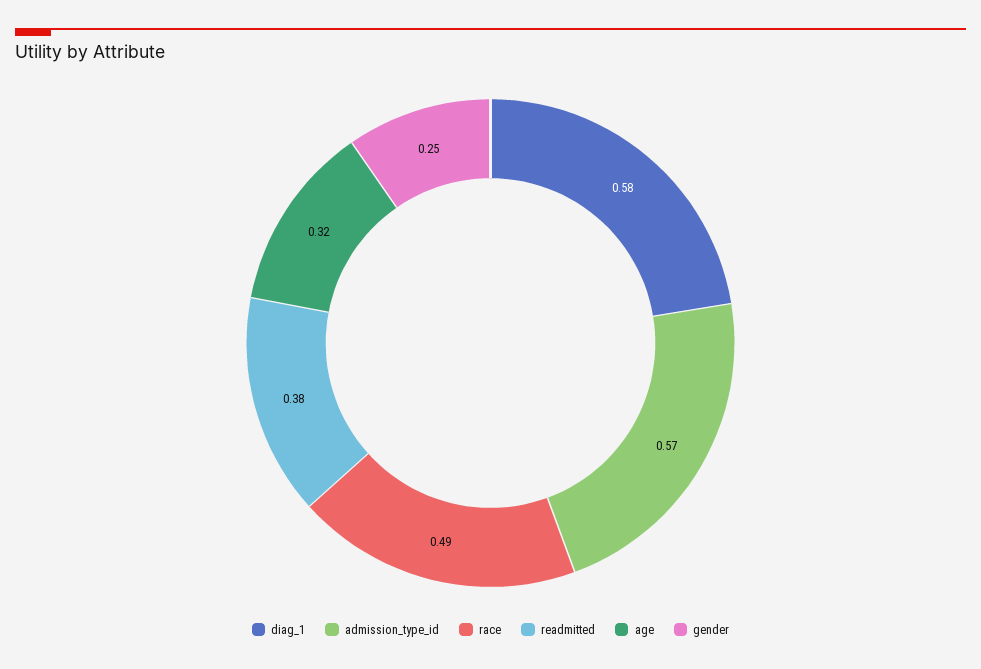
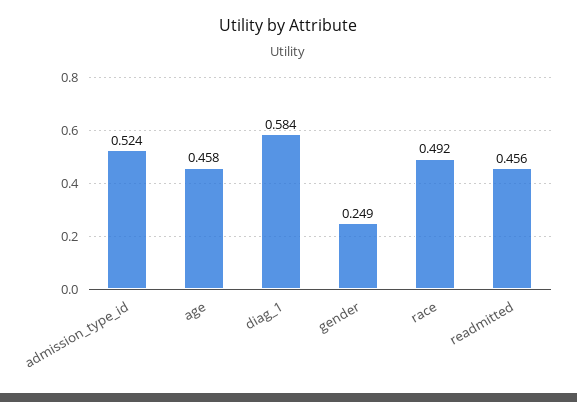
  {
    "diag_1": 0.584,
-   "admission_type_id": 0.57,
+   "admission_type_id": 0.524,
    "race": 0.492,
-   "readmitted": 0.38,
+   "readmitted": 0.456,
-   "age": 0.32,
+   "age": 0.458,
    "gender": 0.249
  }

